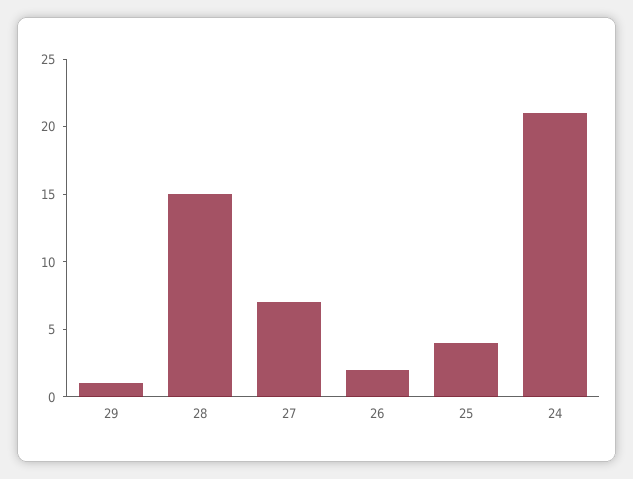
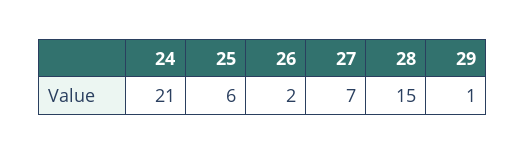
  {
    "29": 1,
    "28": 15,
    "27": 7,
    "26": 2,
-   "25": 4,
+   "25": 6,
    "24": 21
  }

